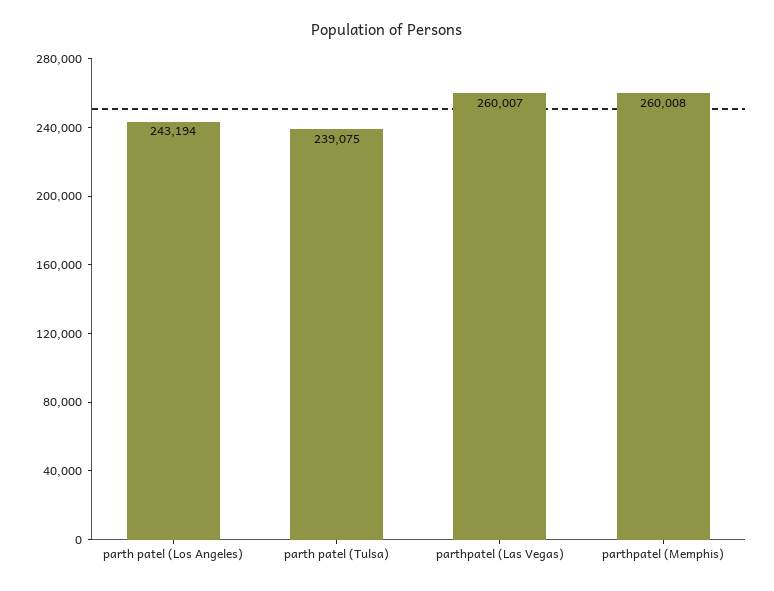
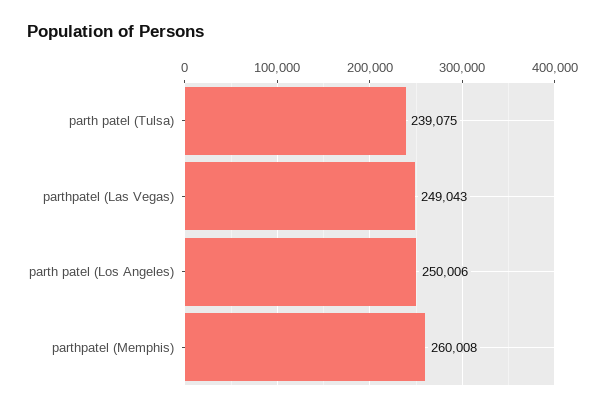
  {
-   "parth patel (Los Angeles)": 243194,
+   "parth patel (Los Angeles)": 250006,
    "parth patel (Tulsa)": 239075,
-   "parthpatel (Las Vegas)": 260007,
+   "parthpatel (Las Vegas)": 249043,
    "parthpatel (Memphis)": 260008
  }

